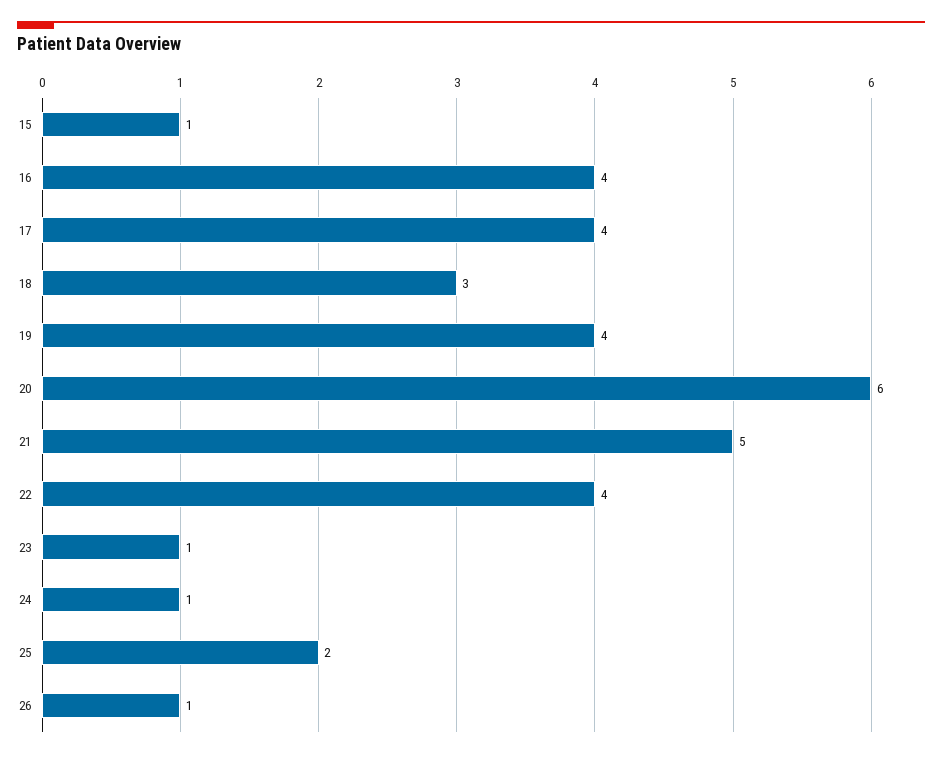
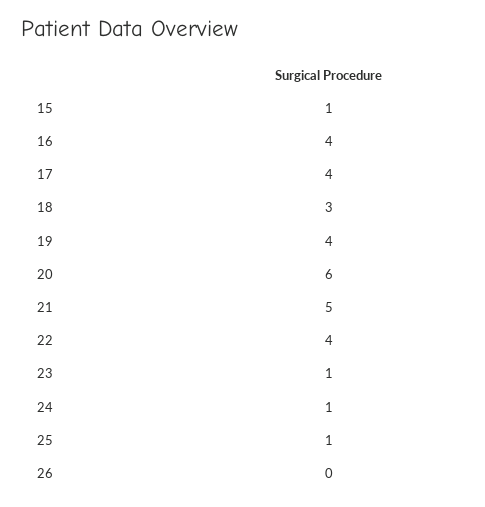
  {
    "15": 1,
    "16": 4,
    "17": 4,
    "18": 3,
    "19": 4,
    "20": 6,
    "21": 5,
    "22": 4,
    "23": 1,
    "24": 1,
-   "25": 2,
+   "25": 1,
-   "26": 1
+   "26": 0
  }

